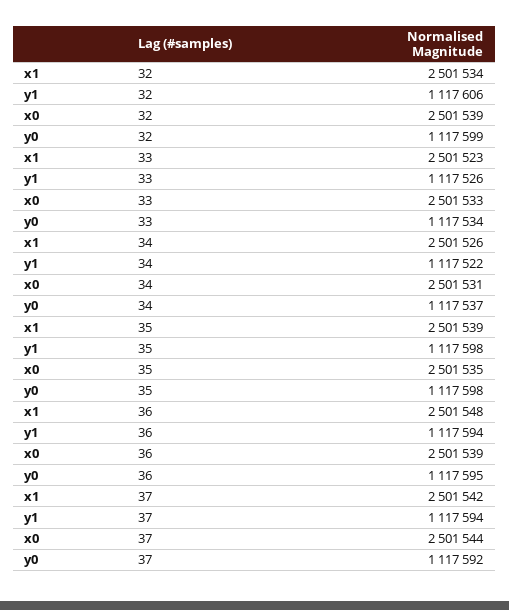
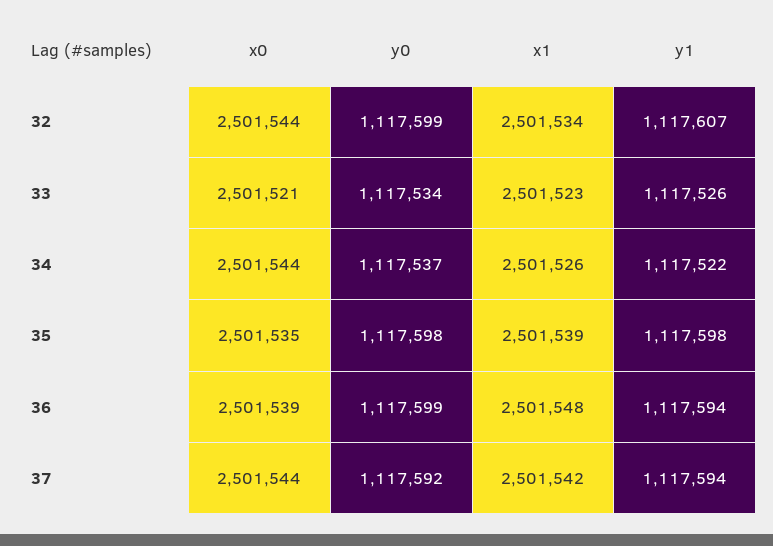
  {
    "x1": {
      "32": 2501534,
      "33": 2501523,
      "34": 2501526,
      "35": 2501539,
      "36": 2501548,
      "37": 2501542
    },
    "y1": {
-     "32": 1117606,
+     "32": 1117607,
      "33": 1117526,
      "34": 1117522,
      "35": 1117598,
      "36": 1117594,
      "37": 1117594
    },
    "x0": {
-     "32": 2501539,
+     "32": 2501544,
-     "33": 2501533,
+     "33": 2501521,
-     "34": 2501531,
+     "34": 2501544,
      "35": 2501535,
      "36": 2501539,
      "37": 2501544
    },
    "y0": {
      "32": 1117599,
      "33": 1117534,
      "34": 1117537,
      "35": 1117598,
-     "36": 1117595,
+     "36": 1117599,
      "37": 1117592
    }
  }

